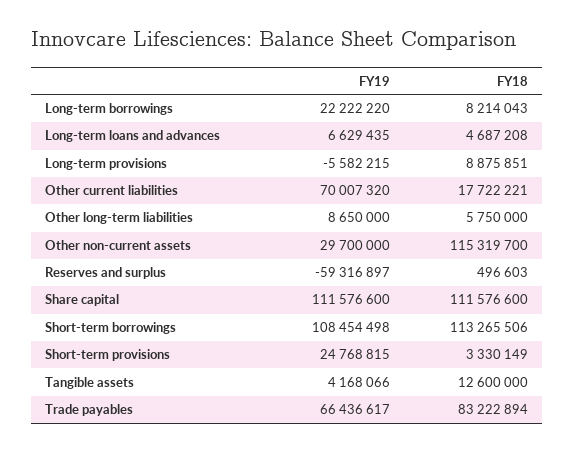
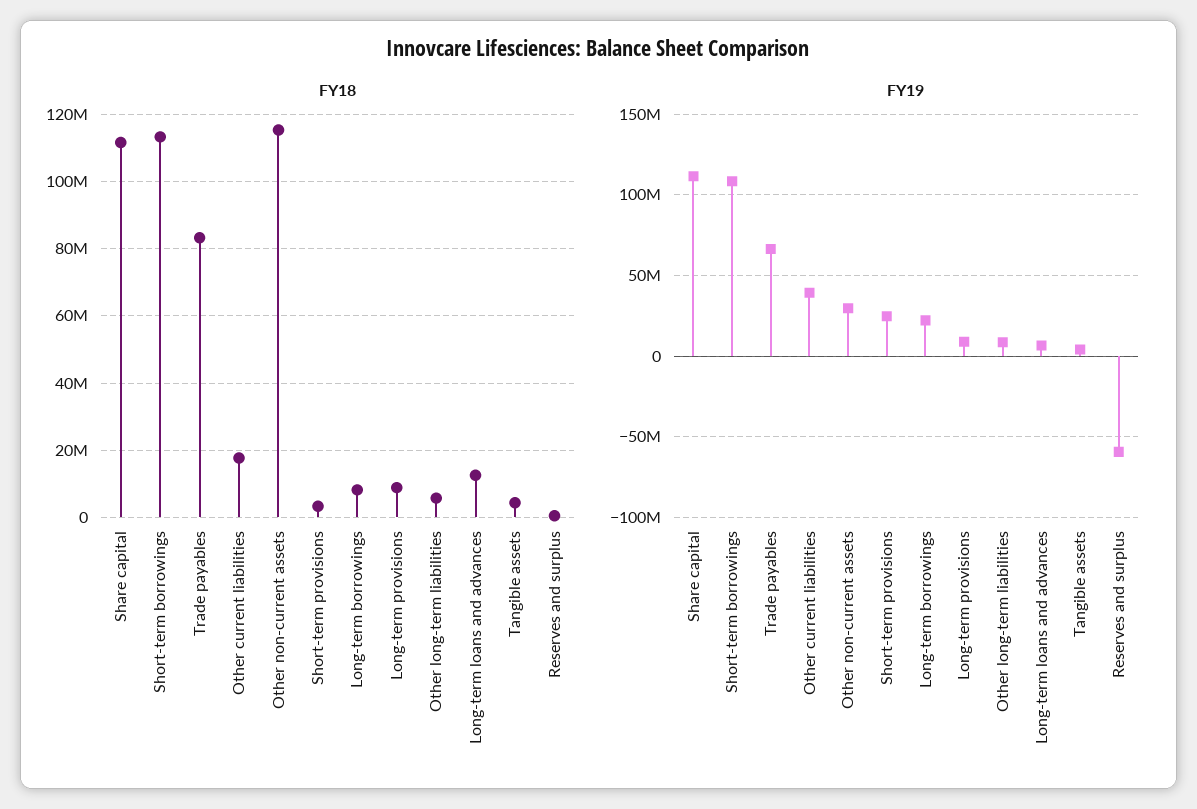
  {
    "FY19": {
      "Long-term borrowings": 22222220,
      "Long-term loans and advances": 6629435,
-     "Long-term provisions": -5582215,
+     "Long-term provisions": 10000000,
-     "Other current liabilities": 70007320,
+     "Other current liabilities": 40000000,
      "Other long-term liabilities": 8650000,
      "Other non-current assets": 29700000,
      "Reserves and surplus": -59316897,
      "Share capital": 111576600,
      "Short-term borrowings": 108454498,
      "Short-term provisions": 24768815,
      "Tangible assets": 4168066,
      "Trade payables": 66436617
    },
    "FY18": {
      "Long-term borrowings": 8214043,
-     "Long-term loans and advances": 4687208,
+     "Long-term loans and advances": 12000000,
      "Long-term provisions": 8875851,
      "Other current liabilities": 17722221,
      "Other long-term liabilities": 5750000,
      "Other non-current assets": 115319700,
      "Reserves and surplus": 496603,
      "Share capital": 111576600,
      "Short-term borrowings": 113265506,
      "Short-term provisions": 3330149,
-     "Tangible assets": 12600000,
+     "Tangible assets": 4000000,
      "Trade payables": 83222894
    }
  }

